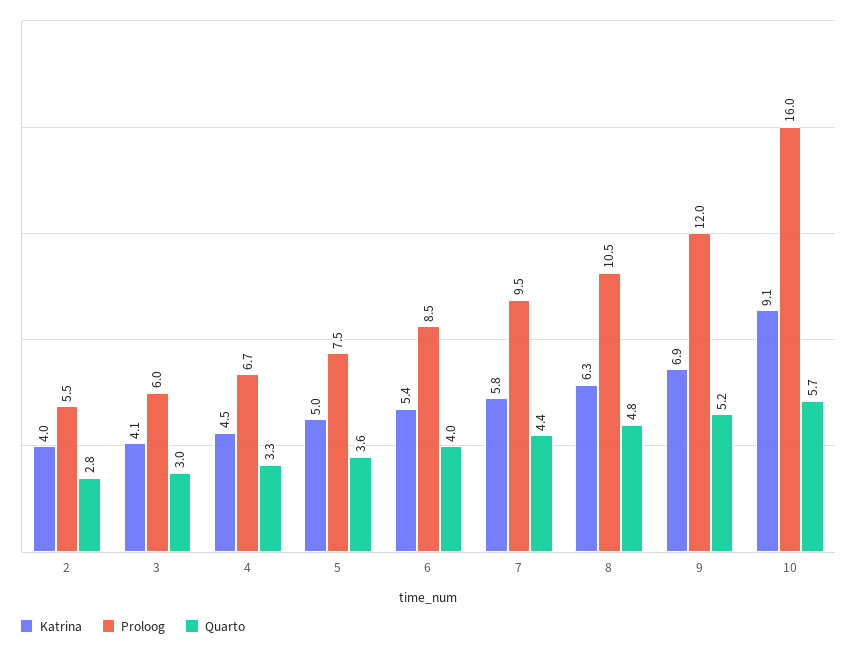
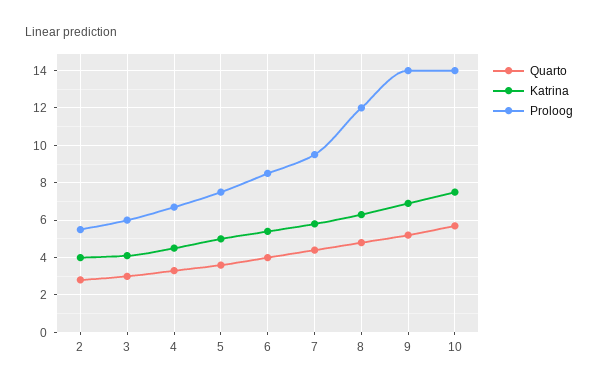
  {
    "Katrina": {
      "2": 4,
      "3": 4.1,
      "4": 4.5,
      "5": 5,
      "6": 5.4,
      "7": 5.8,
      "8": 6.3,
      "9": 6.9,
-     "10": 9.1
+     "10": 7.5
    },
    "Proloog": {
      "2": 5.5,
      "3": 6,
      "4": 6.7,
      "5": 7.5,
      "6": 8.5,
      "7": 9.5,
-     "8": 10.5,
+     "8": 12,
-     "9": 12,
+     "9": 14,
-     "10": 16
+     "10": 14
    },
    "Quarto": {
      "2": 2.8,
      "3": 3,
      "4": 3.3,
      "5": 3.6,
      "6": 4,
      "7": 4.4,
      "8": 4.8,
      "9": 5.2,
      "10": 5.7
    }
  }

